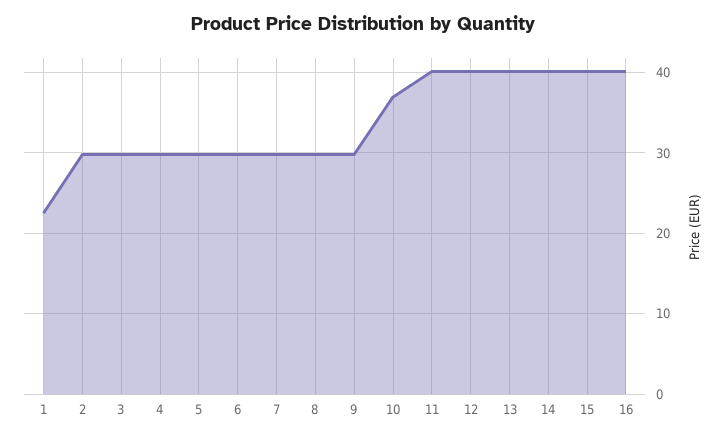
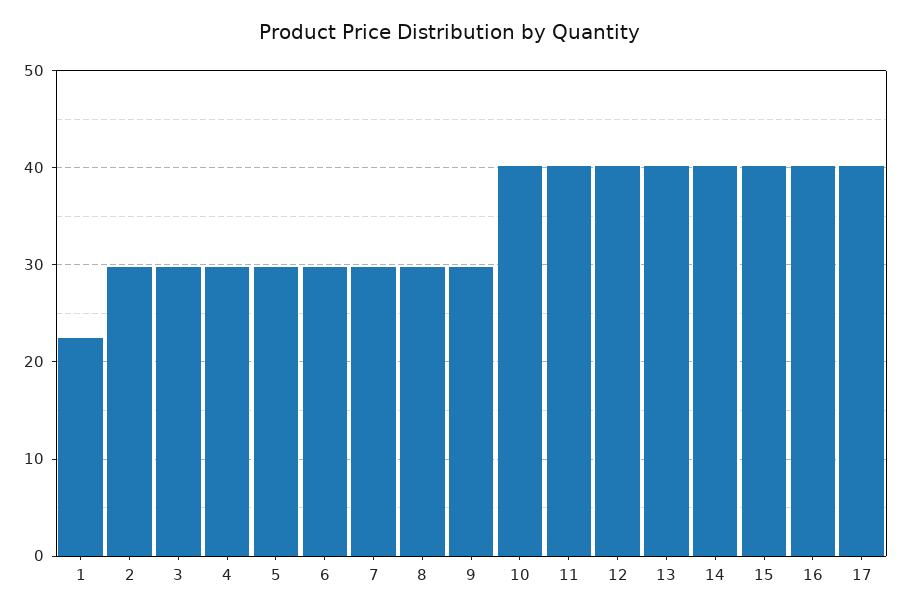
  {
    "1": 23,
    "2": 30,
    "3": 30,
    "4": 30,
    "5": 30,
    "6": 30,
    "7": 30,
    "8": 30,
    "9": 30,
-   "10": 37,
+   "10": 40,
    "11": 40,
    "12": 40,
    "13": 40,
    "14": 40,
    "15": 40,
-   "16": 40
+   "16": 40,
+   "17": 40
  }

